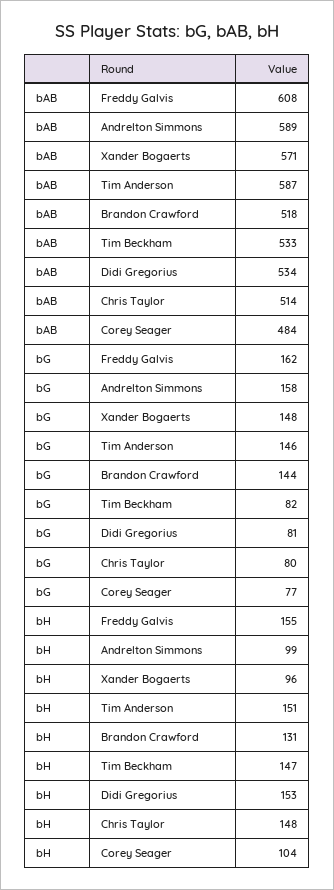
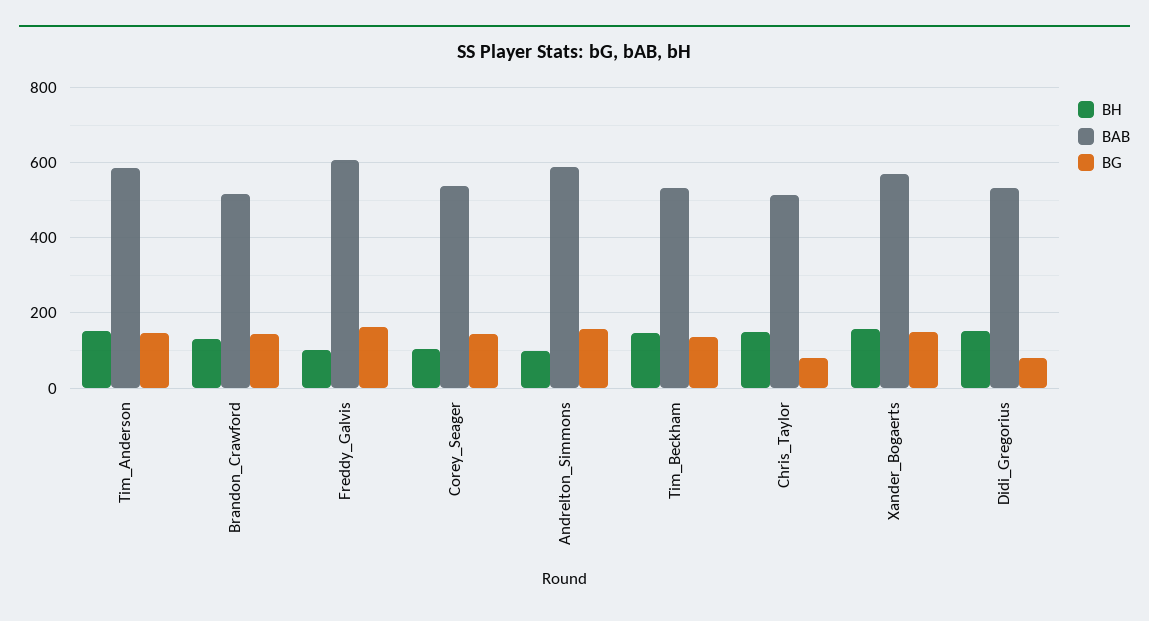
  {
    "bAB": {
      "Freddy Galvis": 608,
      "Andrelton Simmons": 589,
      "Xander Bogaerts": 571,
      "Tim Anderson": 587,
      "Brandon Crawford": 518,
      "Tim Beckham": 533,
      "Didi Gregorius": 534,
      "Chris Taylor": 514,
-     "Corey Seager": 484
+     "Corey Seager": 540
    },
    "bG": {
      "Freddy Galvis": 162,
      "Andrelton Simmons": 158,
      "Xander Bogaerts": 148,
      "Tim Anderson": 146,
      "Brandon Crawford": 144,
-     "Tim Beckham": 82,
+     "Tim Beckham": 140,
      "Didi Gregorius": 81,
      "Chris Taylor": 80,
-     "Corey Seager": 77
+     "Corey Seager": 140
    },
    "bH": {
-     "Freddy Galvis": 155,
+     "Freddy Galvis": 100,
      "Andrelton Simmons": 99,
-     "Xander Bogaerts": 96,
+     "Xander Bogaerts": 160,
      "Tim Anderson": 151,
      "Brandon Crawford": 131,
      "Tim Beckham": 147,
      "Didi Gregorius": 153,
      "Chris Taylor": 148,
      "Corey Seager": 104
    }
  }

